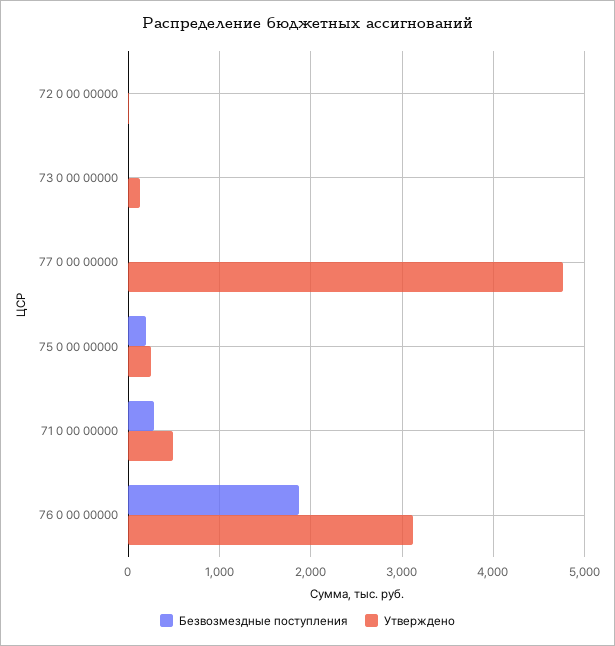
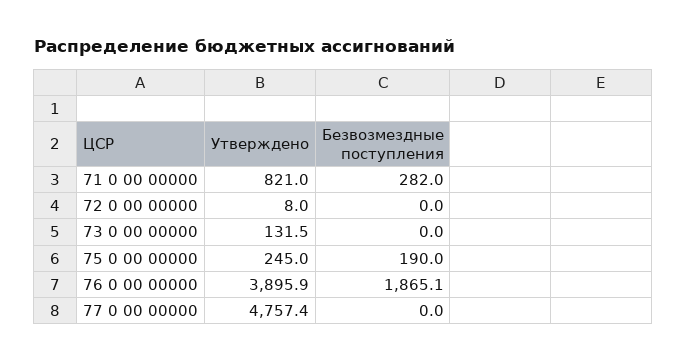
  {
    "Безвозмездные поступления": {
      "72 0 00 00000": 0,
      "73 0 00 00000": 0,
      "77 0 00 00000": 0,
      "75 0 00 00000": 190,
      "71 0 00 00000": 282,
      "76 0 00 00000": 1865.1
    },
    "Утверждено": {
      "72 0 00 00000": 8,
      "73 0 00 00000": 131.5,
      "77 0 00 00000": 4757.4,
      "75 0 00 00000": 245,
-     "71 0 00 00000": 500,
+     "71 0 00 00000": 821,
-     "76 0 00 00000": 3100
+     "76 0 00 00000": 3895.9
    }
  }

